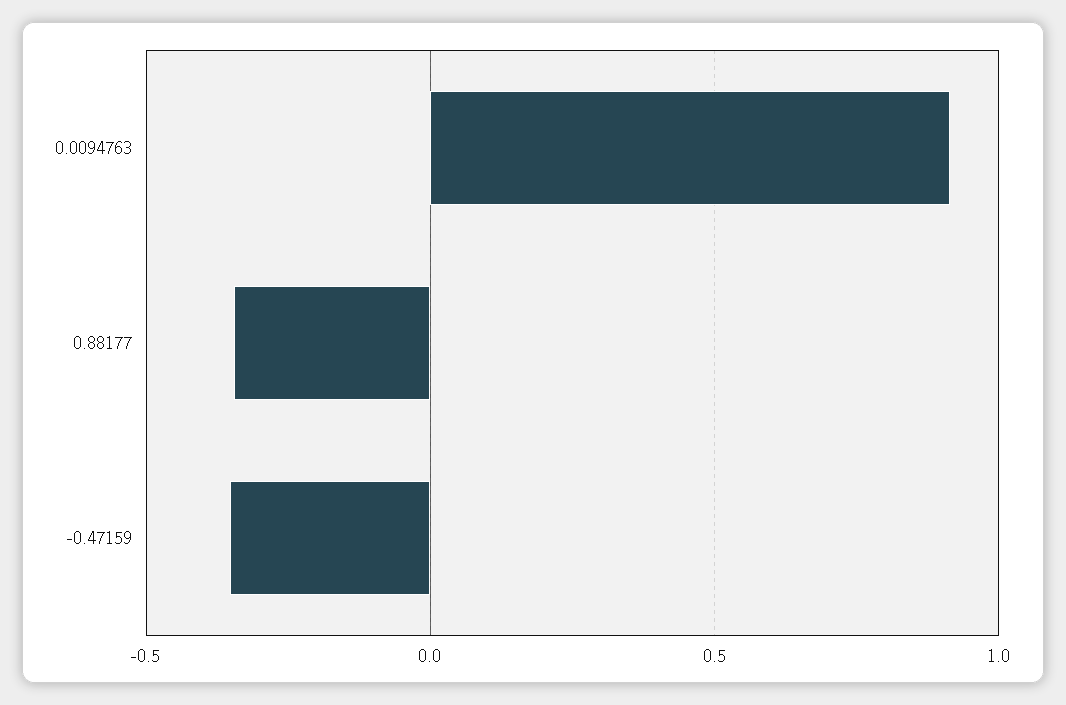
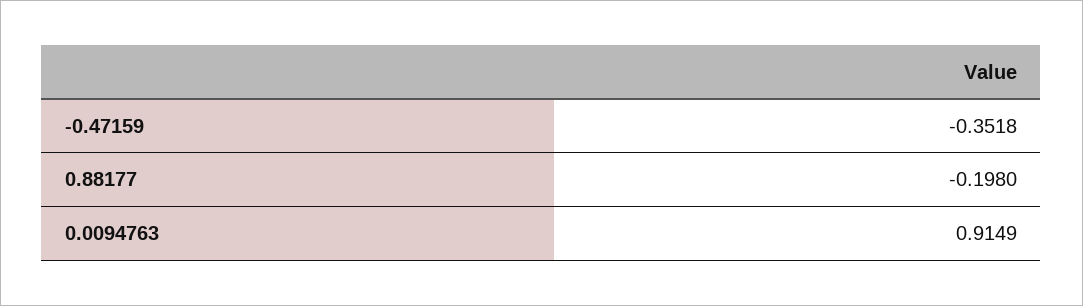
  {
    "0.0094763": 0.9149,
-   "0.88177": -0.35,
+   "0.88177": -0.198,
    "-0.47159": -0.3518
  }

